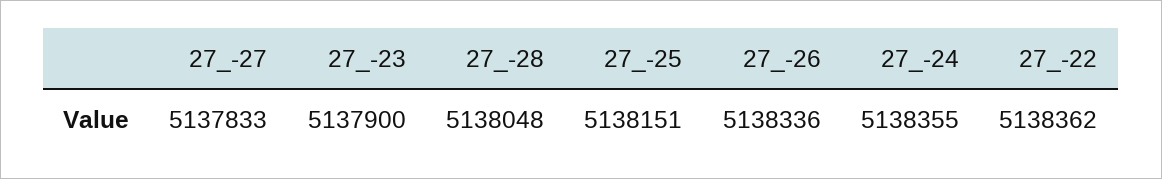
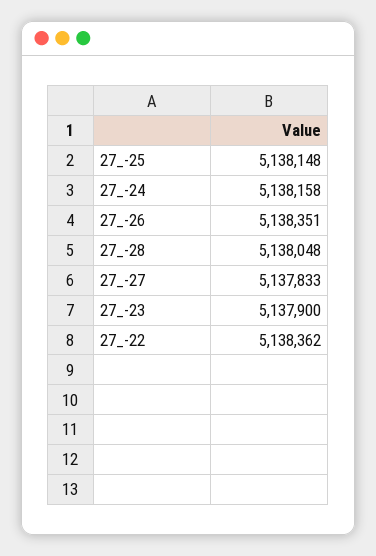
  {
    "27_-27": 5137833,
    "27_-23": 5137900,
    "27_-28": 5138048,
-   "27_-25": 5138151,
+   "27_-25": 5138148,
-   "27_-26": 5138336,
+   "27_-26": 5138351,
-   "27_-24": 5138355,
+   "27_-24": 5138158,
    "27_-22": 5138362
  }

